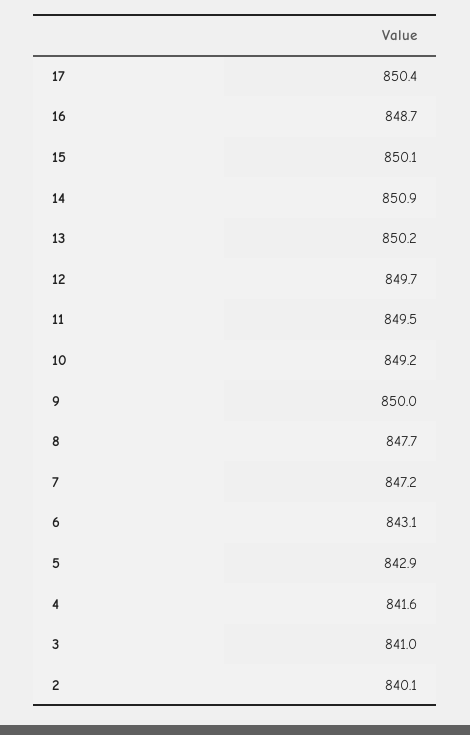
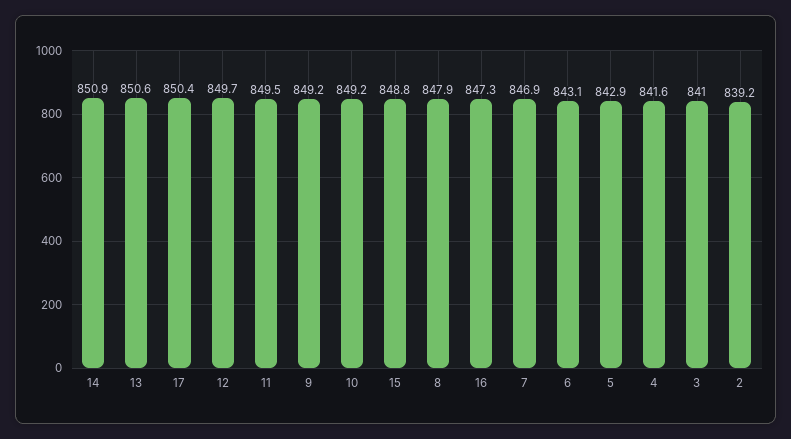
  {
    "17": 850.4,
-   "16": 848.7,
+   "16": 847.3,
-   "15": 850.1,
+   "15": 848.8,
    "14": 850.9,
-   "13": 850.2,
+   "13": 850.6,
    "12": 849.7,
    "11": 849.5,
    "10": 849.2,
-   "9": 850,
+   "9": 849.2,
-   "8": 847.7,
+   "8": 847.9,
-   "7": 847.2,
+   "7": 846.9,
    "6": 843.1,
    "5": 842.9,
    "4": 841.6,
    "3": 841,
-   "2": 840.1
+   "2": 839.2
  }

